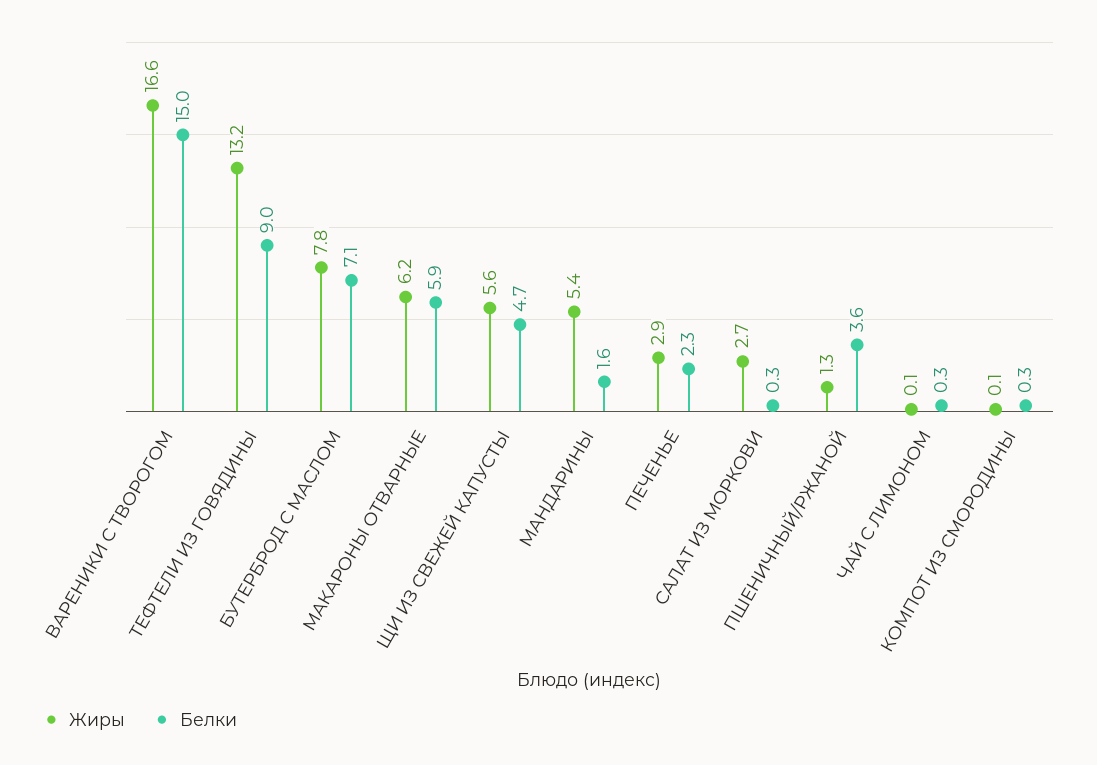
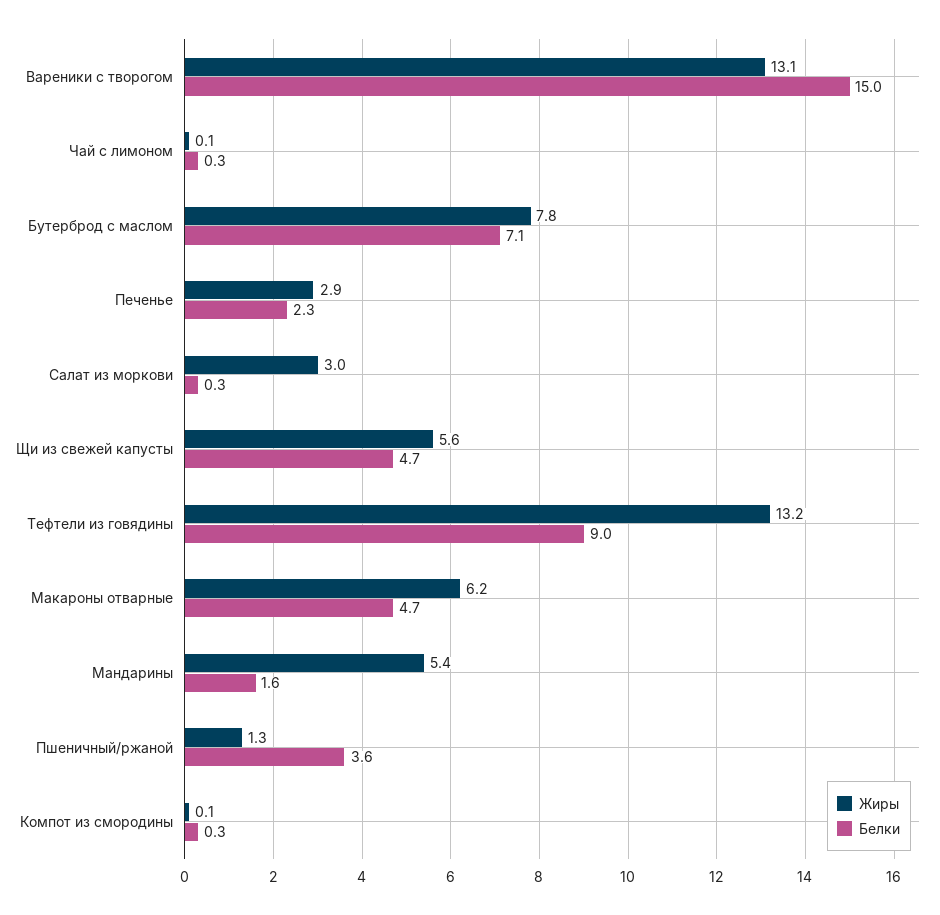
  {
    "Жиры": {
-     "ВАРЕНИКИ С ТВОРОГОМ": 16.6,
+     "ВАРЕНИКИ С ТВОРОГОМ": 13.1,
      "ТЕФТЕЛИ ИЗ ГОВЯДИНЫ": 13.2,
      "БУТЕРБРОД С МАСЛОМ": 7.8,
      "МАКАРОНЫ ОТВАРНЫЕ": 6.2,
      "ЩИ ИЗ СВЕЖЕЙ КАПУСТЫ": 5.6,
      "МАНДАРИНЫ": 5.4,
      "ПЕЧЕНЬЕ": 2.9,
-     "САЛАТ ИЗ МОРКОВИ": 2.7,
+     "САЛАТ ИЗ МОРКОВИ": 3,
      "ПШЕНИЧНЫЙ/РЖАНОЙ": 1.3,
      "ЧАЙ С ЛИМОНОМ": 0.1,
      "КОМПОТ ИЗ СМОРОДИНЫ": 0.1
    },
    "Белки": {
      "ВАРЕНИКИ С ТВОРОГОМ": 15,
      "ТЕФТЕЛИ ИЗ ГОВЯДИНЫ": 9,
      "БУТЕРБРОД С МАСЛОМ": 7.1,
-     "МАКАРОНЫ ОТВАРНЫЕ": 5.9,
+     "МАКАРОНЫ ОТВАРНЫЕ": 4.7,
      "ЩИ ИЗ СВЕЖЕЙ КАПУСТЫ": 4.7,
      "МАНДАРИНЫ": 1.6,
      "ПЕЧЕНЬЕ": 2.3,
      "САЛАТ ИЗ МОРКОВИ": 0.3,
      "ПШЕНИЧНЫЙ/РЖАНОЙ": 3.6,
      "ЧАЙ С ЛИМОНОМ": 0.3,
      "КОМПОТ ИЗ СМОРОДИНЫ": 0.3
    }
  }

